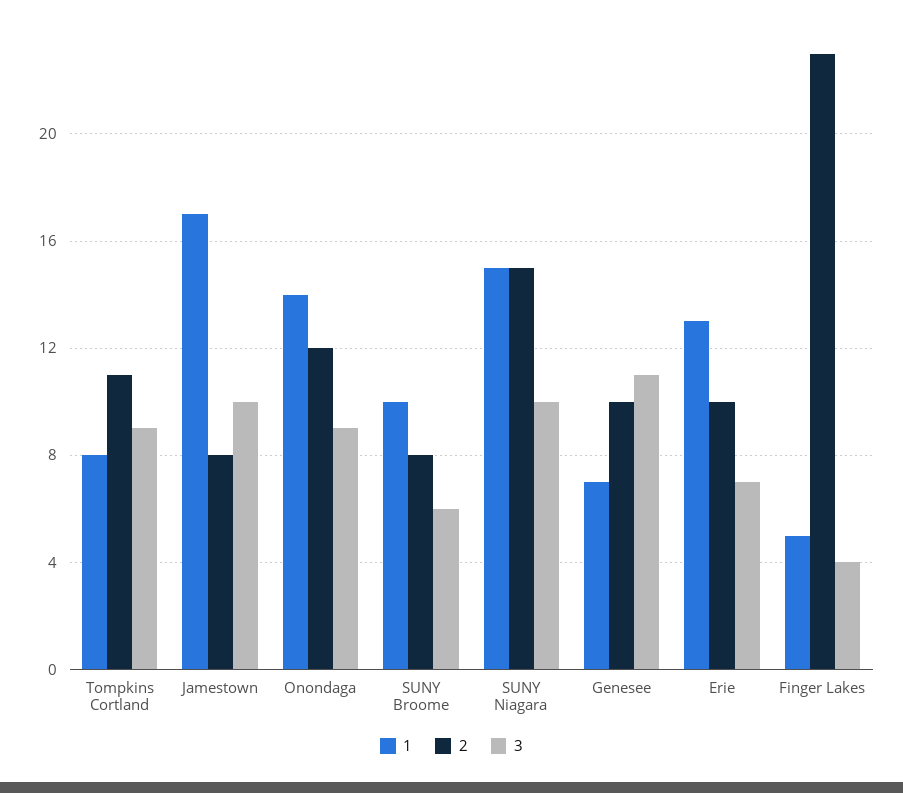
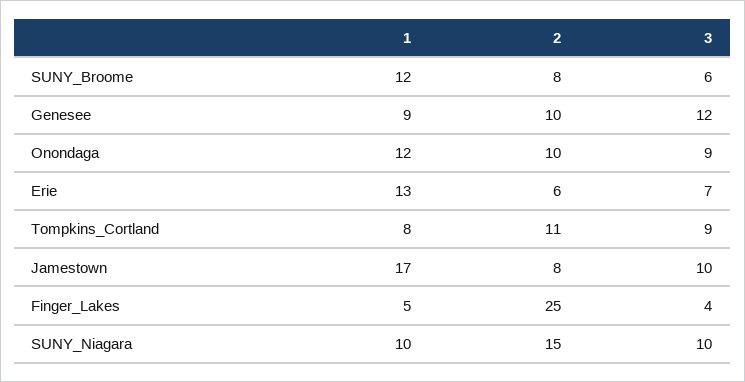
  {
    "1": {
      "Tompkins Cortland": 8,
      "Jamestown": 17,
-     "Onondaga": 14,
+     "Onondaga": 12,
-     "SUNY Broome": 10,
+     "SUNY Broome": 12,
-     "SUNY Niagara": 15,
+     "SUNY Niagara": 10,
-     "Genesee": 7,
+     "Genesee": 9,
      "Erie": 13,
      "Finger Lakes": 5
    },
    "2": {
      "Tompkins Cortland": 11,
      "Jamestown": 8,
-     "Onondaga": 12,
+     "Onondaga": 10,
      "SUNY Broome": 8,
      "SUNY Niagara": 15,
      "Genesee": 10,
-     "Erie": 10,
+     "Erie": 6,
-     "Finger Lakes": 23
+     "Finger Lakes": 25
    },
    "3": {
      "Tompkins Cortland": 9,
      "Jamestown": 10,
      "Onondaga": 9,
      "SUNY Broome": 6,
      "SUNY Niagara": 10,
-     "Genesee": 11,
+     "Genesee": 12,
      "Erie": 7,
      "Finger Lakes": 4
    }
  }

